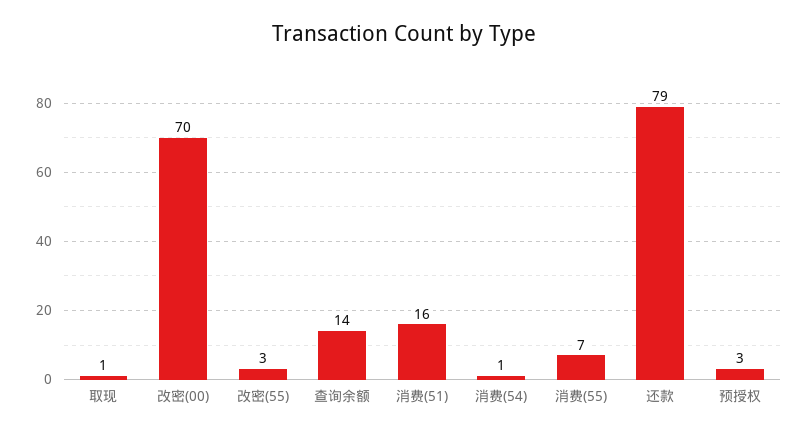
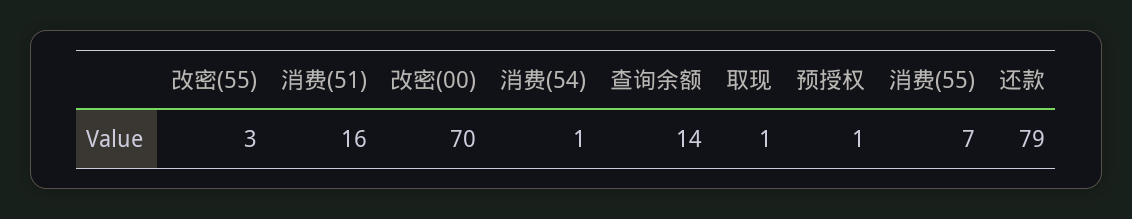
  {
    "取现": 1,
    "改密(00)": 70,
    "改密(55)": 3,
    "查询余额": 14,
    "消费(51)": 16,
    "消费(54)": 1,
    "消费(55)": 7,
    "还款": 79,
-   "预授权": 3
+   "预授权": 1
  }

